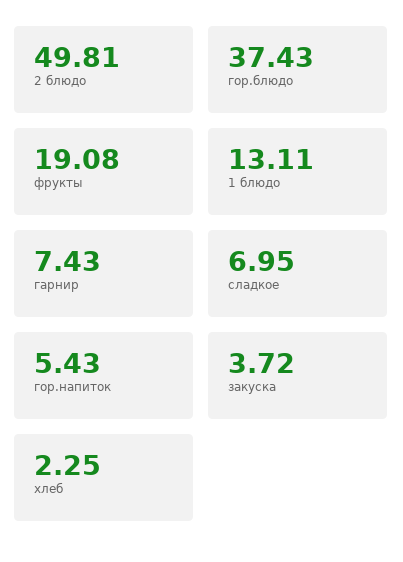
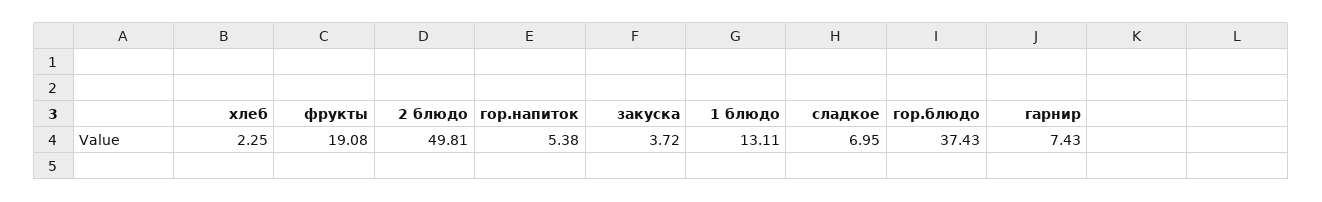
  {
    "2 блюдо": 49.81,
    "гор.блюдо": 37.43,
    "фрукты": 19.08,
    "1 блюдо": 13.11,
    "гарнир": 7.43,
    "сладкое": 6.95,
-   "гор.напиток": 5.43,
+   "гор.напиток": 5.38,
    "закуска": 3.72,
    "хлеб": 2.25
  }

